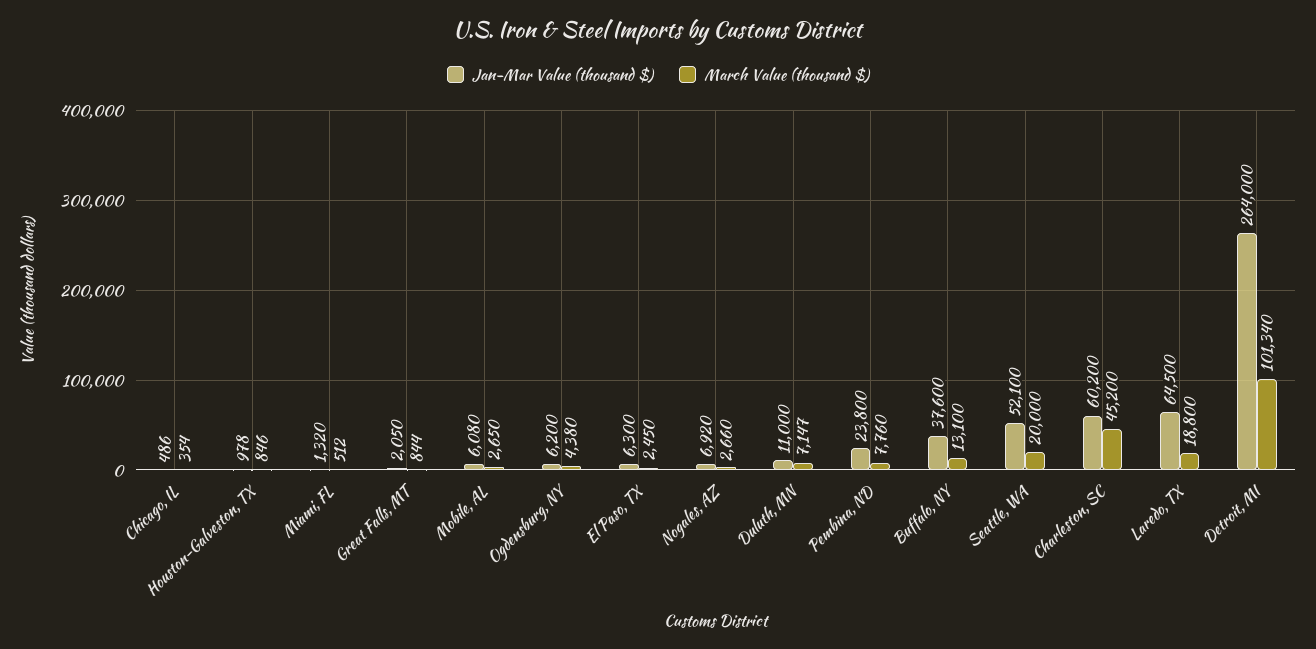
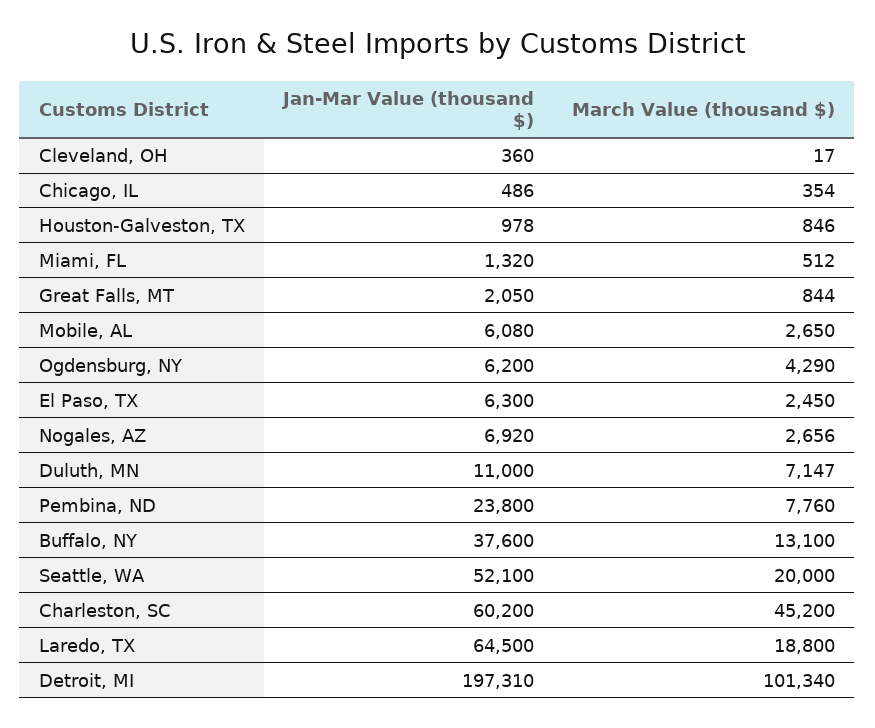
  {
    "Jan-Mar Value (thousand $)": {
      "Chicago, IL": 486,
      "Houston-Galveston, TX": 978,
      "Miami, FL": 1320,
      "Great Falls, MT": 2050,
      "Mobile, AL": 6080,
      "Ogdensburg, NY": 6200,
      "El Paso, TX": 6300,
      "Nogales, AZ": 6920,
      "Duluth, MN": 11000,
      "Pembina, ND": 23800,
      "Buffalo, NY": 37600,
      "Seattle, WA": 52100,
      "Charleston, SC": 60200,
      "Laredo, TX": 64500,
-     "Detroit, MI": 264000
+     "Detroit, MI": 197310,
+     "Cleveland, OH": 360
    },
    "March Value (thousand $)": {
      "Chicago, IL": 354,
      "Houston-Galveston, TX": 846,
      "Miami, FL": 512,
      "Great Falls, MT": 844,
      "Mobile, AL": 2650,
-     "Ogdensburg, NY": 4380,
+     "Ogdensburg, NY": 4290,
      "El Paso, TX": 2450,
-     "Nogales, AZ": 2660,
+     "Nogales, AZ": 2656,
      "Duluth, MN": 7147,
      "Pembina, ND": 7760,
      "Buffalo, NY": 13100,
      "Seattle, WA": 20000,
      "Charleston, SC": 45200,
      "Laredo, TX": 18800,
-     "Detroit, MI": 101340
+     "Detroit, MI": 101340,
+     "Cleveland, OH": 17
    }
  }

